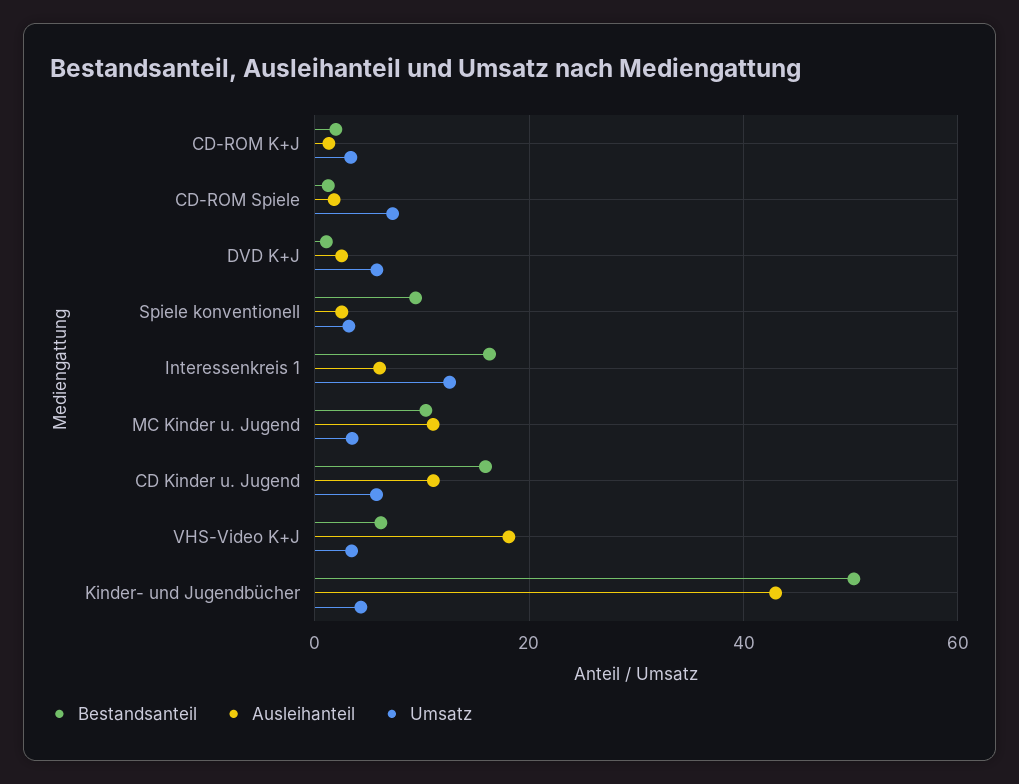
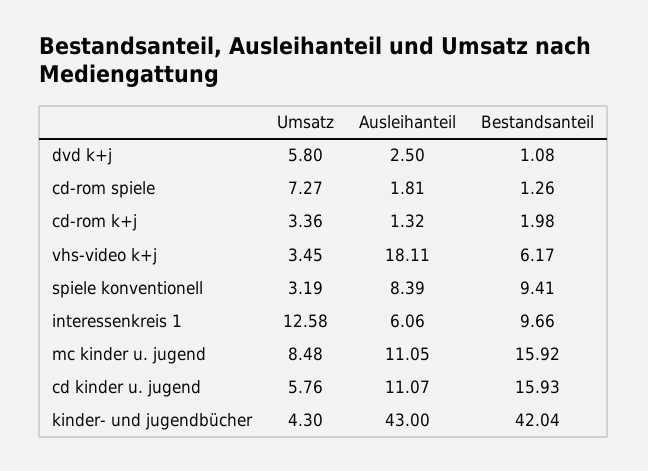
  {
    "Bestandsanteil": {
      "CD-ROM K+J": 1.98,
      "CD-ROM Spiele": 1.26,
      "DVD K+J": 1.08,
      "Spiele konventionell": 9.41,
-     "Interessenkreis 1": 16,
+     "Interessenkreis 1": 9.66,
-     "MC Kinder u. Jugend": 10,
+     "MC Kinder u. Jugend": 15.92,
      "CD Kinder u. Jugend": 15.93,
      "VHS-Video K+J": 6.17,
-     "Kinder- und Jugendbücher": 50
+     "Kinder- und Jugendbücher": 42.04
    },
    "Ausleihanteil": {
      "CD-ROM K+J": 1.32,
      "CD-ROM Spiele": 1.81,
      "DVD K+J": 2.5,
-     "Spiele konventionell": 2,
+     "Spiele konventionell": 8.39,
      "Interessenkreis 1": 6.06,
      "MC Kinder u. Jugend": 11.05,
      "CD Kinder u. Jugend": 11.07,
      "VHS-Video K+J": 18.11,
      "Kinder- und Jugendbücher": 43
    },
    "Umsatz": {
      "CD-ROM K+J": 3.36,
      "CD-ROM Spiele": 7.27,
      "DVD K+J": 5.8,
      "Spiele konventionell": 3.19,
      "Interessenkreis 1": 12.58,
-     "MC Kinder u. Jugend": 4,
+     "MC Kinder u. Jugend": 8.48,
      "CD Kinder u. Jugend": 5.76,
      "VHS-Video K+J": 3.45,
      "Kinder- und Jugendbücher": 4.3
    }
  }

